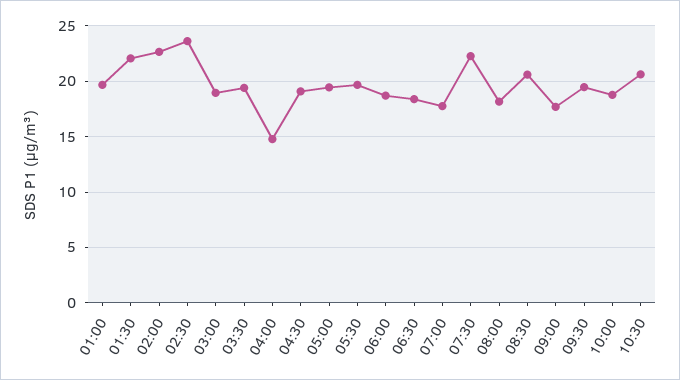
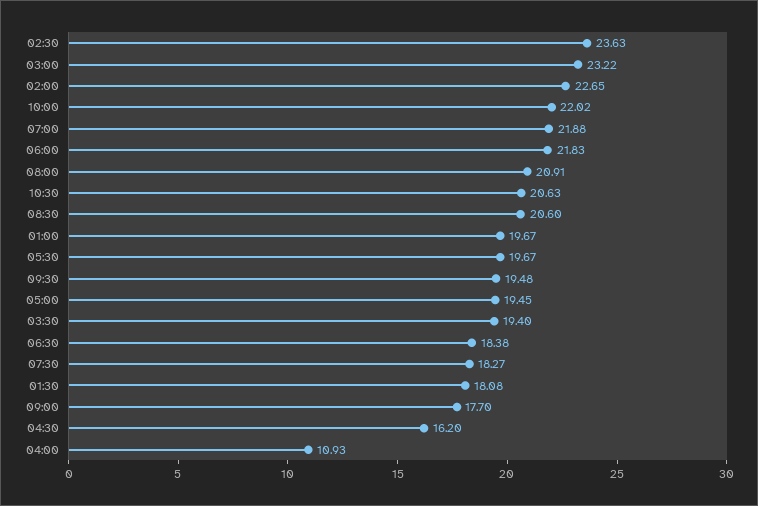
  {
    "01:00": 19.67,
-   "01:30": 22,
+   "01:30": 18.08,
    "02:00": 22.65,
    "02:30": 23.63,
-   "03:00": 19,
+   "03:00": 23.22,
    "03:30": 19.4,
-   "04:00": 15,
+   "04:00": 10.93,
-   "04:30": 19,
+   "04:30": 16.2,
    "05:00": 19.45,
    "05:30": 19.67,
-   "06:00": 19,
+   "06:00": 21.83,
    "06:30": 18.38,
-   "07:00": 18,
+   "07:00": 21.88,
-   "07:30": 22,
+   "07:30": 18.27,
-   "08:00": 18,
+   "08:00": 20.91,
    "08:30": 20.6,
    "09:00": 17.7,
    "09:30": 19.48,
-   "10:00": 19,
+   "10:00": 22.02,
    "10:30": 20.63
  }

